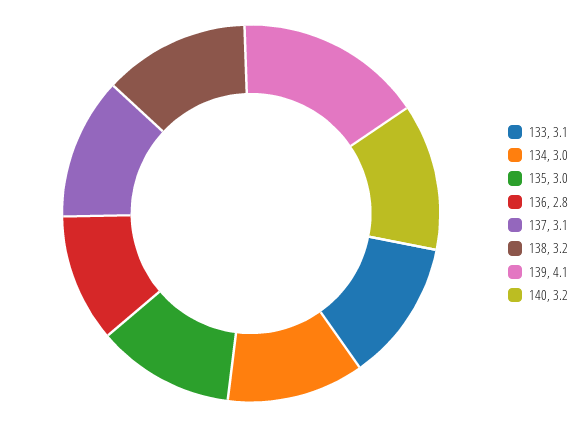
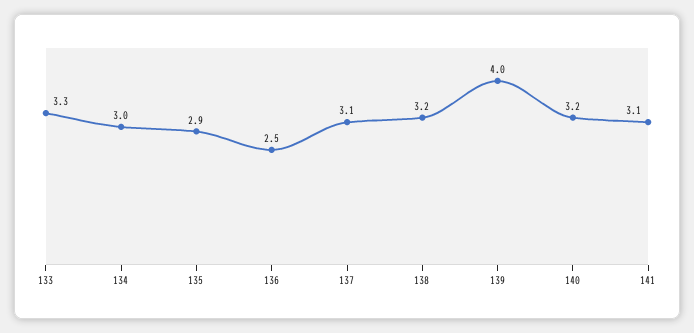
  {
-   "133": 3.1,
+   "133": 3.3,
    "134": 3,
-   "135": 3,
+   "135": 2.9,
-   "136": 2.8,
+   "136": 2.5,
    "137": 3.1,
    "138": 3.2,
-   "139": 4.1,
+   "139": 4,
-   "140": 3.2
+   "140": 3.2,
+   "141": 3.1
  }

